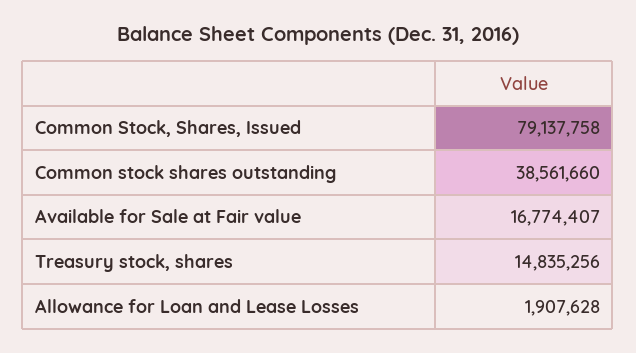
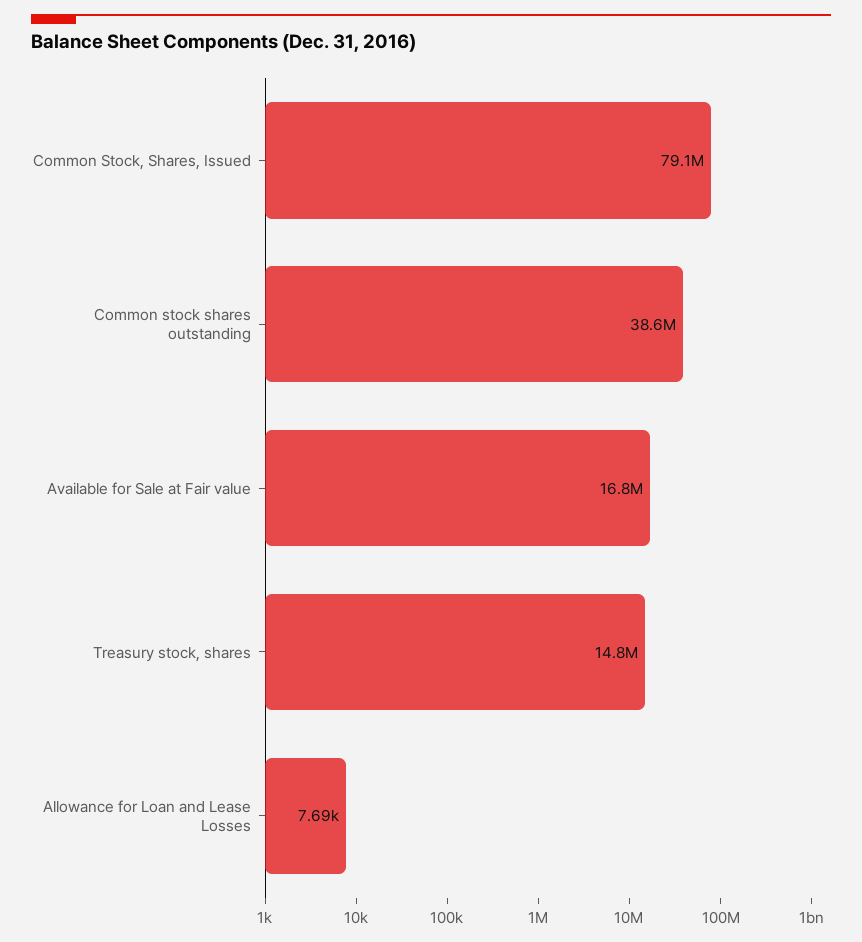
  {
    "Common Stock, Shares, Issued": 79137758,
    "Common stock shares outstanding": 38561660,
    "Available for Sale at Fair value": 16774407,
    "Treasury stock, shares": 14835256,
-   "Allowance for Loan and Lease Losses": 1907628
+   "Allowance for Loan and Lease Losses": 7690
  }

